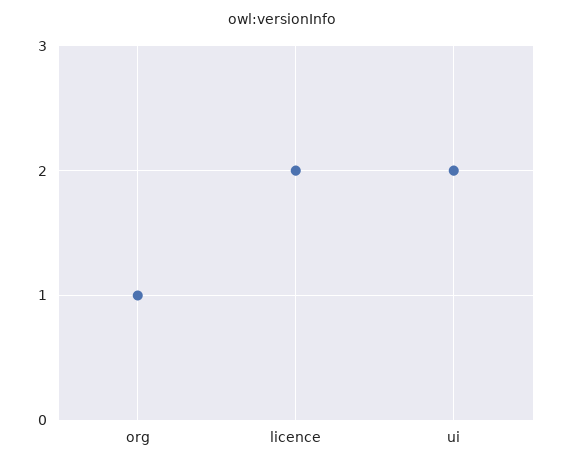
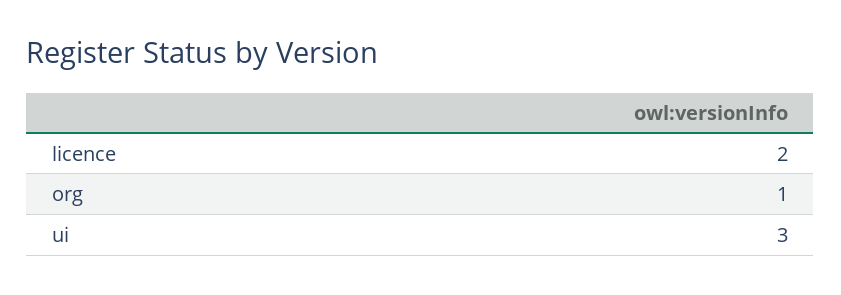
  {
    "org": 1,
    "licence": 2,
-   "ui": 2
+   "ui": 3
  }

